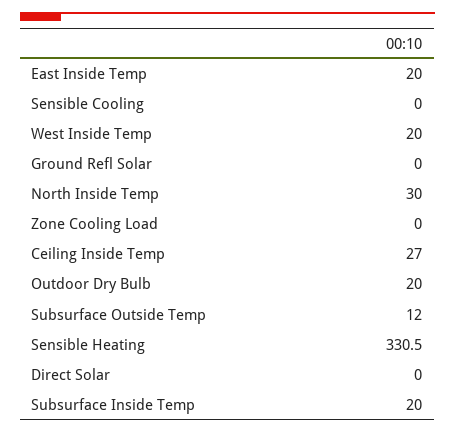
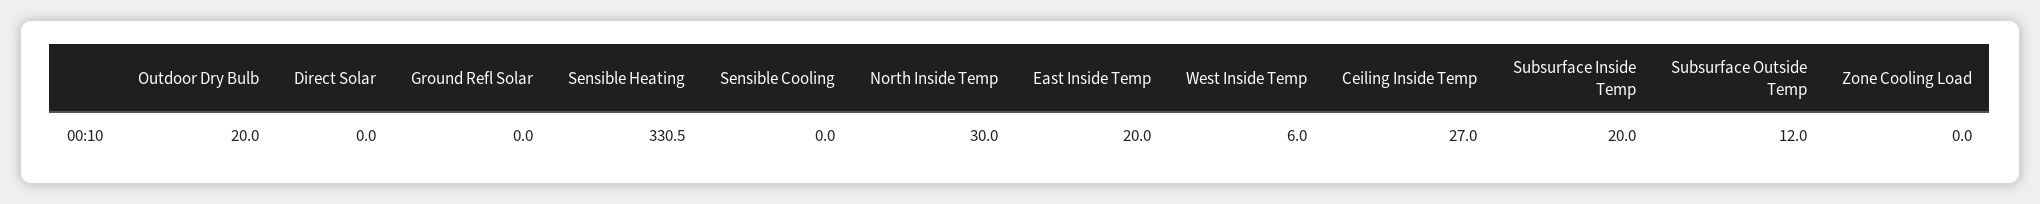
  {
    "East Inside Temp": 20,
    "Sensible Cooling": 0,
-   "West Inside Temp": 20,
+   "West Inside Temp": 6,
    "Ground Refl Solar": 0,
    "North Inside Temp": 30,
    "Zone Cooling Load": 0,
    "Ceiling Inside Temp": 27,
    "Outdoor Dry Bulb": 20,
    "Subsurface Outside Temp": 12,
    "Sensible Heating": 330.5,
    "Direct Solar": 0,
    "Subsurface Inside Temp": 20
  }

